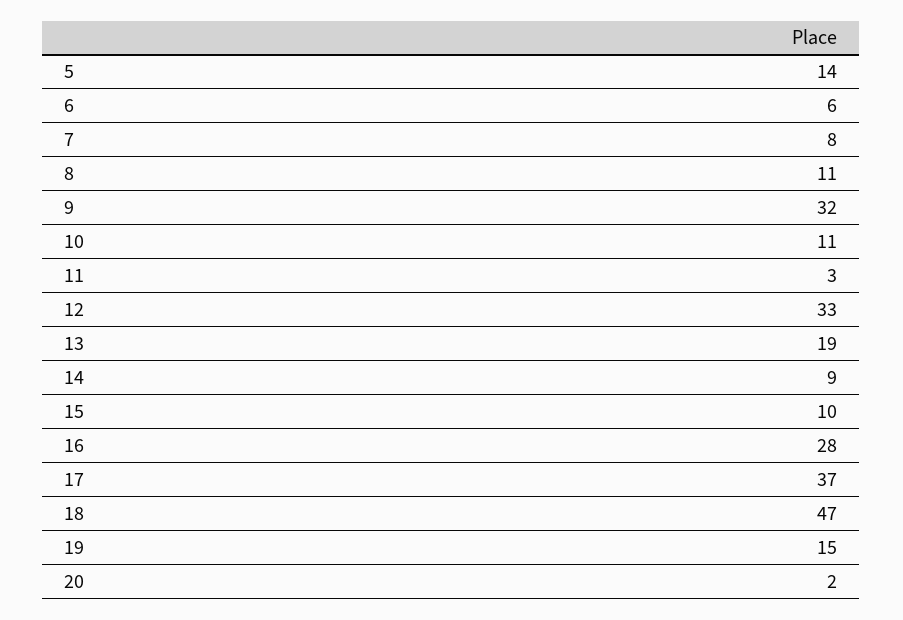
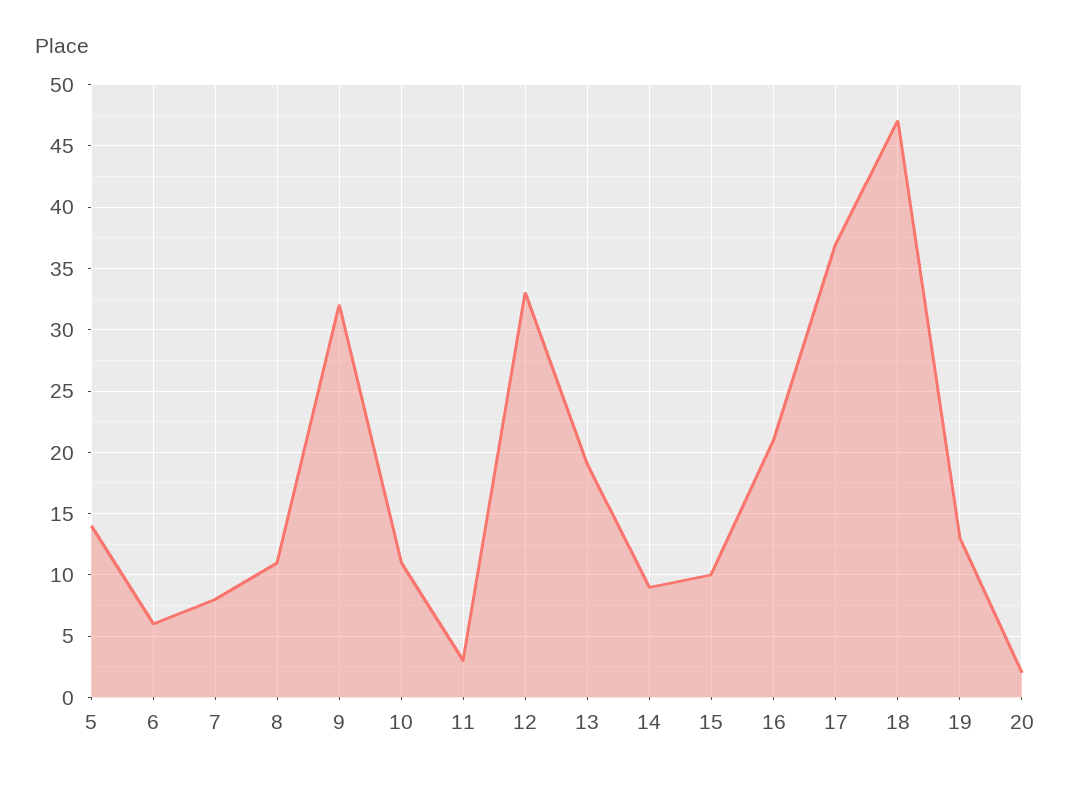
  {
    "5": 14,
    "6": 6,
    "7": 8,
    "8": 11,
    "9": 32,
    "10": 11,
    "11": 3,
    "12": 33,
    "13": 19,
    "14": 9,
    "15": 10,
-   "16": 28,
+   "16": 21,
    "17": 37,
    "18": 47,
-   "19": 15,
+   "19": 13,
    "20": 2
  }

